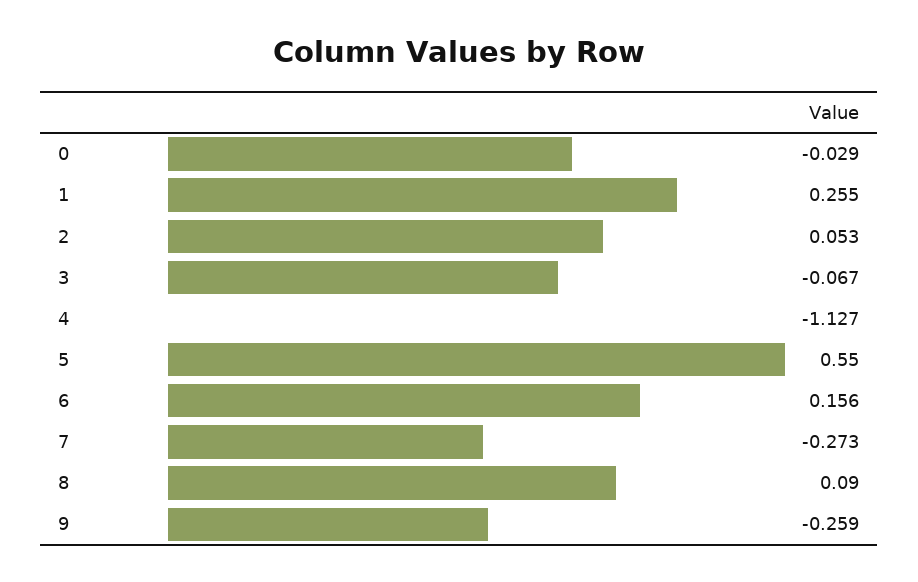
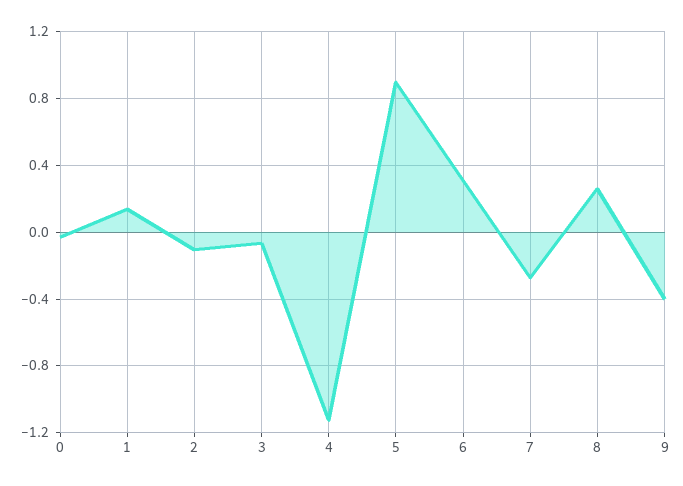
  {
    "0": -0.029,
-   "1": 0.255,
+   "1": 0.15,
-   "2": 0.053,
+   "2": -0.1,
    "3": -0.067,
    "4": -1.127,
-   "5": 0.55,
+   "5": 0.9,
-   "6": 0.156,
+   "6": 0.3,
    "7": -0.273,
-   "8": 0.09,
+   "8": 0.25,
-   "9": -0.259
+   "9": -0.4
  }

